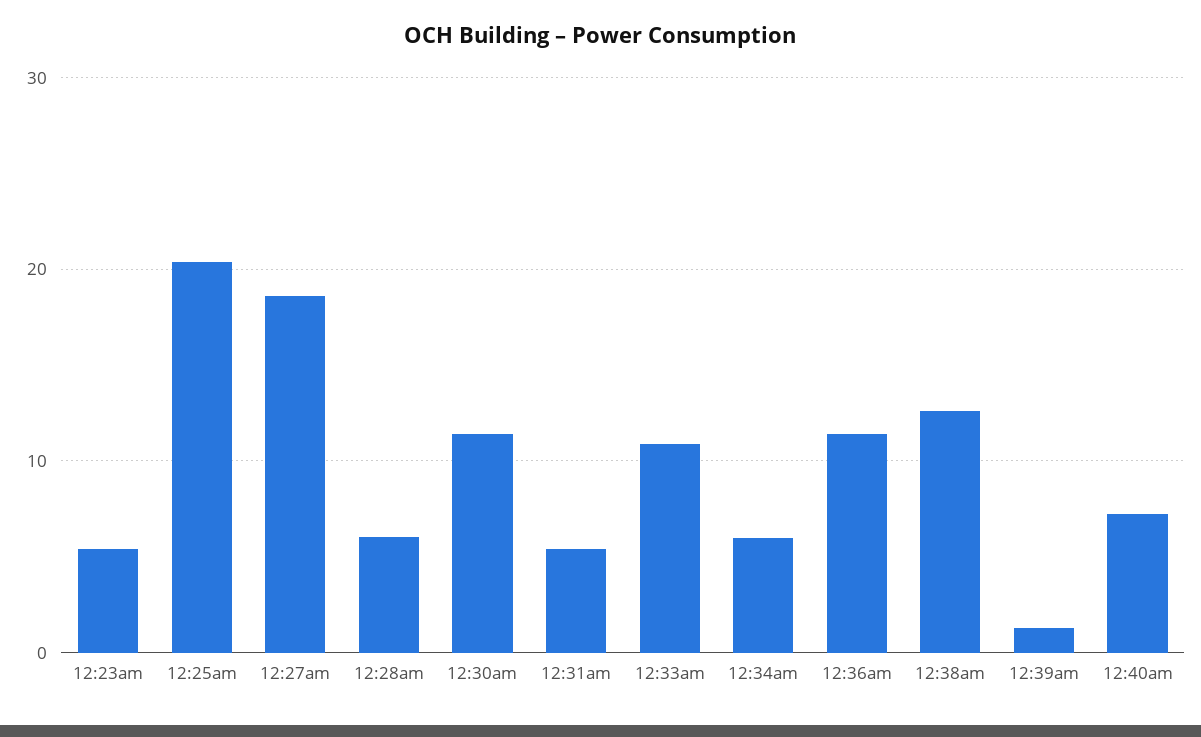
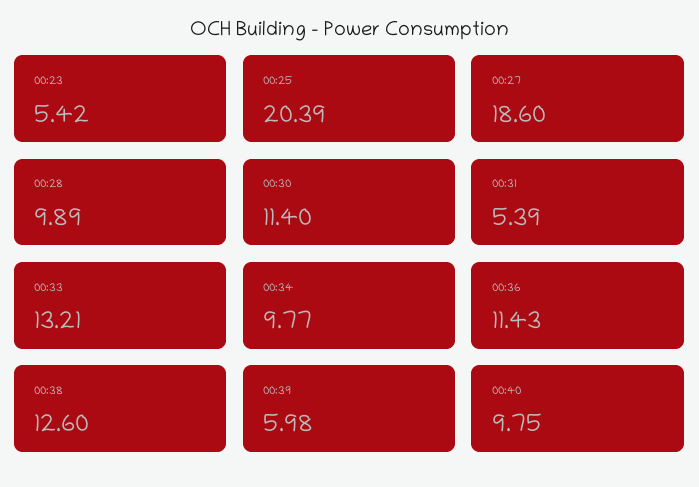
  {
    "12:23am": 5.42,
    "12:25am": 20.39,
    "12:27am": 18.6,
-   "12:28am": 6,
+   "12:28am": 9.89,
    "12:30am": 11.4,
    "12:31am": 5.39,
-   "12:33am": 11,
+   "12:33am": 13.21,
-   "12:34am": 6,
+   "12:34am": 9.77,
    "12:36am": 11.43,
    "12:38am": 12.6,
-   "12:39am": 1,
+   "12:39am": 5.98,
-   "12:40am": 7
+   "12:40am": 9.75
  }

